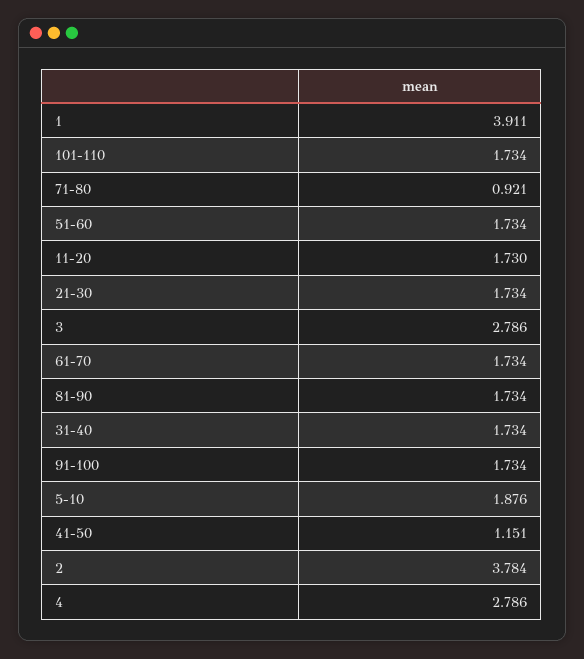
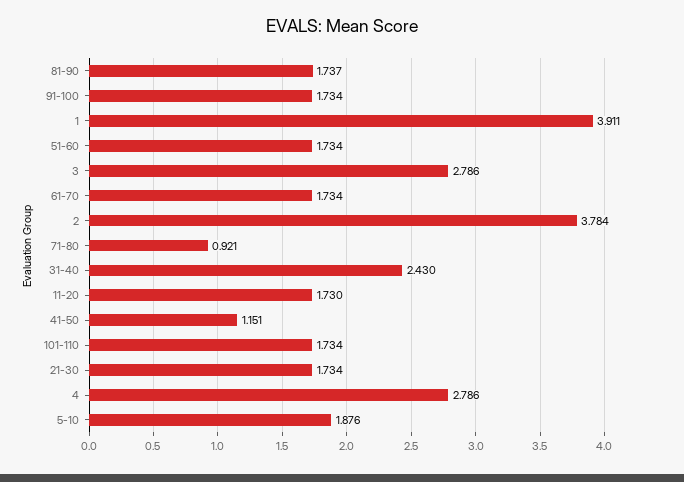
  {
    "1": 3.911,
    "101-110": 1.734,
    "71-80": 0.921,
    "51-60": 1.734,
    "11-20": 1.73,
    "21-30": 1.734,
    "3": 2.786,
    "61-70": 1.734,
-   "81-90": 1.734,
+   "81-90": 1.737,
-   "31-40": 1.734,
+   "31-40": 2.43,
    "91-100": 1.734,
    "5-10": 1.876,
    "41-50": 1.151,
    "2": 3.784,
    "4": 2.786
  }

